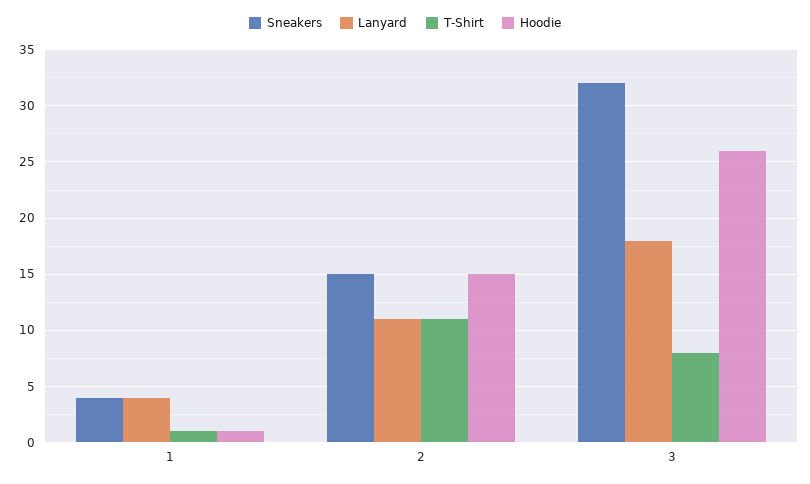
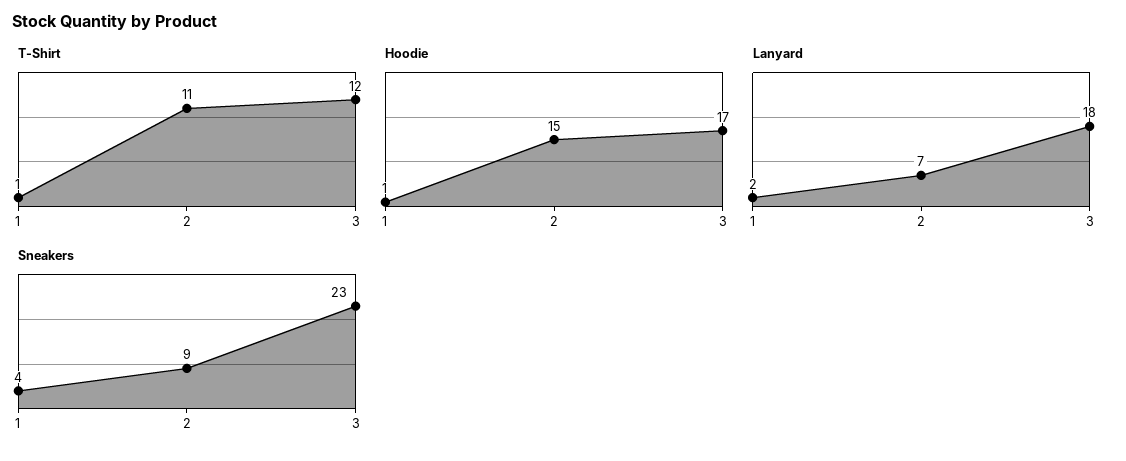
  {
    "Sneakers": {
      "1": 4,
-     "2": 15,
+     "2": 9,
-     "3": 32
+     "3": 23
    },
    "Lanyard": {
-     "1": 4,
+     "1": 2,
-     "2": 11,
+     "2": 7,
      "3": 18
    },
    "T-Shirt": {
      "1": 1,
      "2": 11,
-     "3": 8
+     "3": 12
    },
    "Hoodie": {
      "1": 1,
      "2": 15,
-     "3": 26
+     "3": 17
    }
  }

